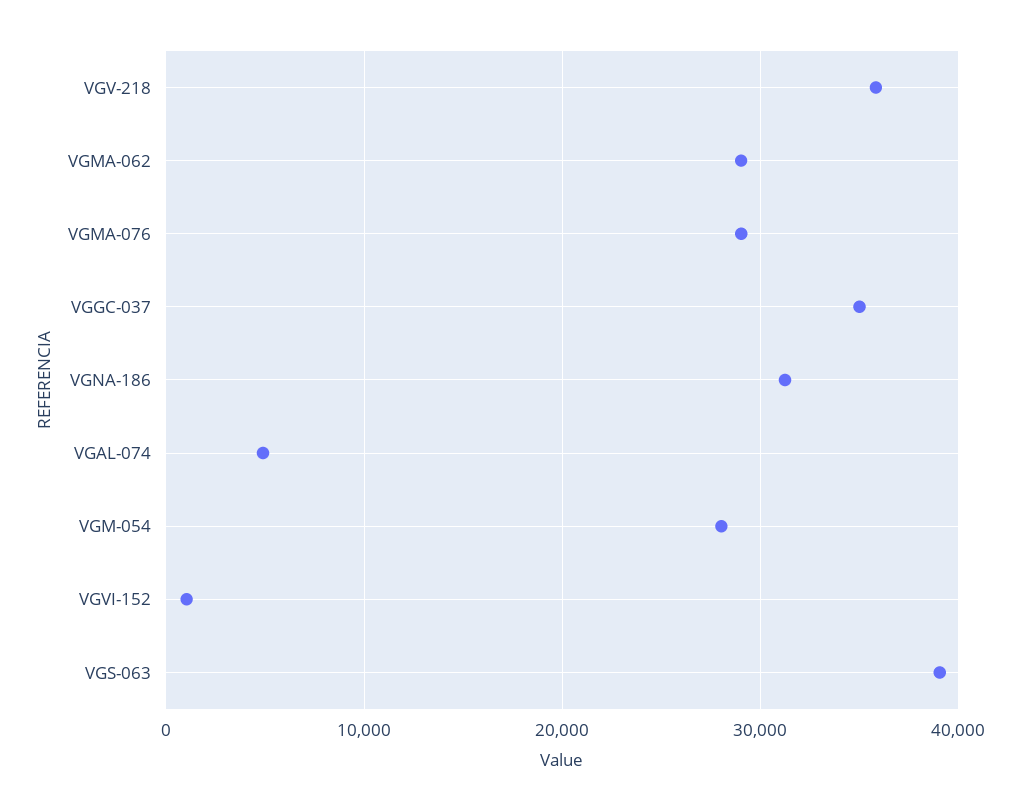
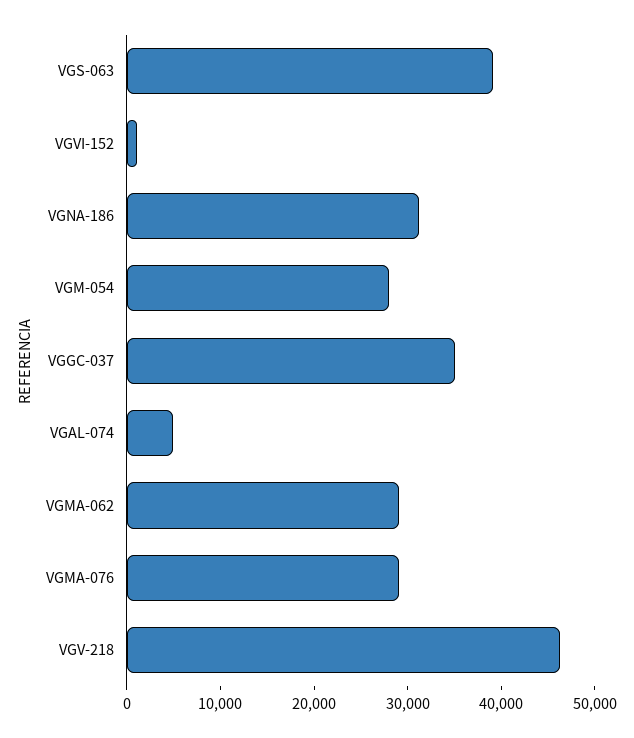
  {
-   "VGV-218": 36000,
+   "VGV-218": 46000,
    "VGMA-062": 29000,
    "VGMA-076": 29000,
    "VGGC-037": 35000,
    "VGNA-186": 31000,
    "VGAL-074": 5000,
    "VGM-054": 28000,
    "VGVI-152": 1000,
    "VGS-063": 39000
  }

